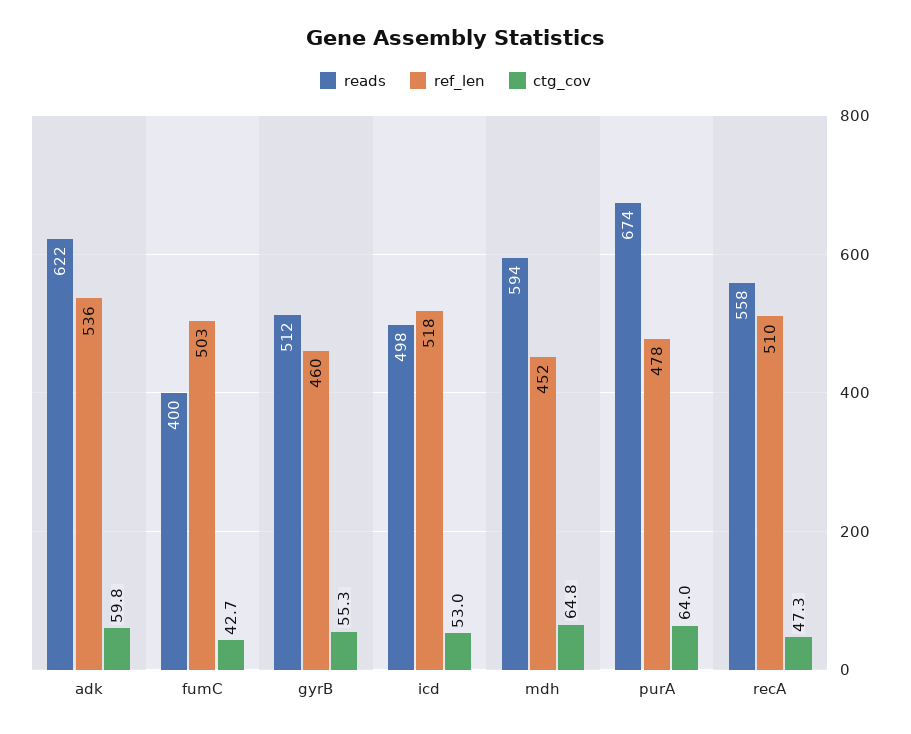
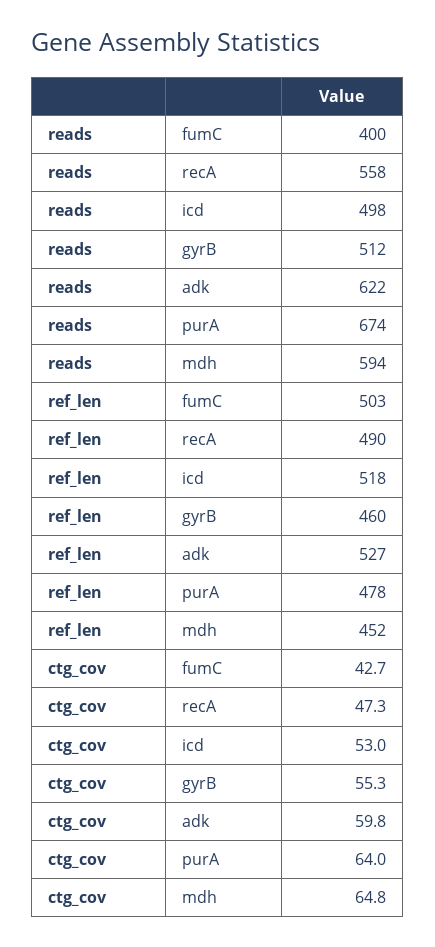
  {
    "reads": {
      "adk": 622,
      "fumC": 400,
      "gyrB": 512,
      "icd": 498,
      "mdh": 594,
      "purA": 674,
      "recA": 558
    },
    "ref_len": {
-     "adk": 536,
+     "adk": 527,
      "fumC": 503,
      "gyrB": 460,
      "icd": 518,
      "mdh": 452,
      "purA": 478,
-     "recA": 510
+     "recA": 490
    },
    "ctg_cov": {
      "adk": 59.8,
      "fumC": 42.7,
      "gyrB": 55.3,
      "icd": 53,
      "mdh": 64.8,
      "purA": 64,
      "recA": 47.3
    }
  }

